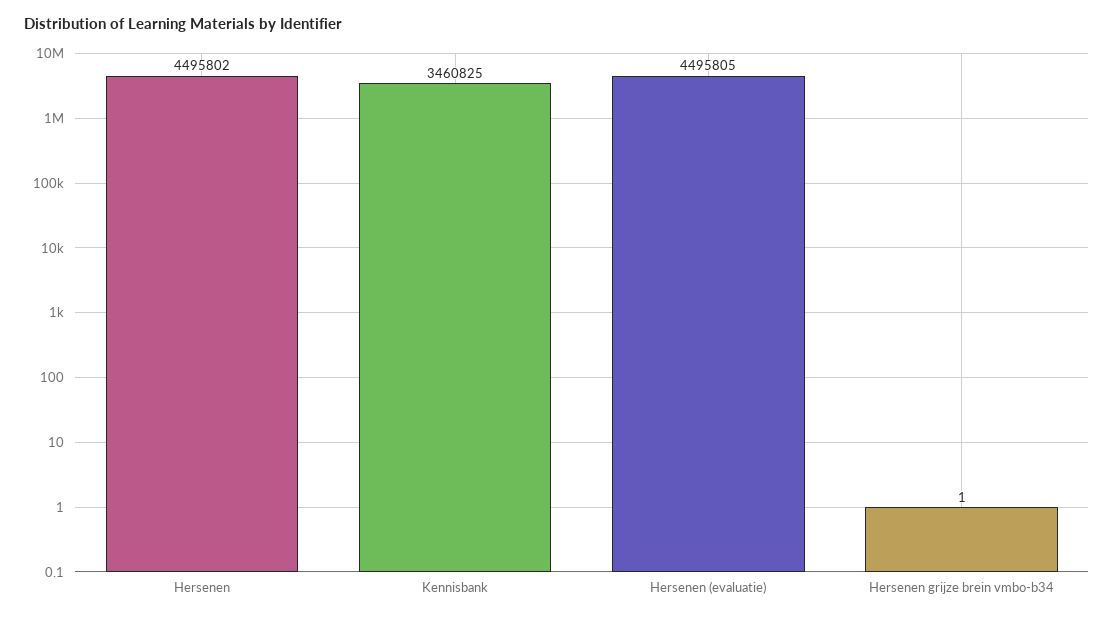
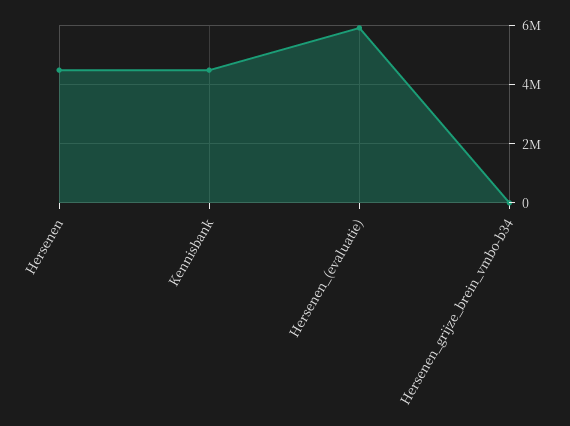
  {
    "Hersenen": 4495802,
-   "Kennisbank": 3460825,
+   "Kennisbank": 4500000,
-   "Hersenen (evaluatie)": 4495805,
+   "Hersenen (evaluatie)": 6000000,
    "Hersenen grijze brein vmbo-b34": 1
  }

